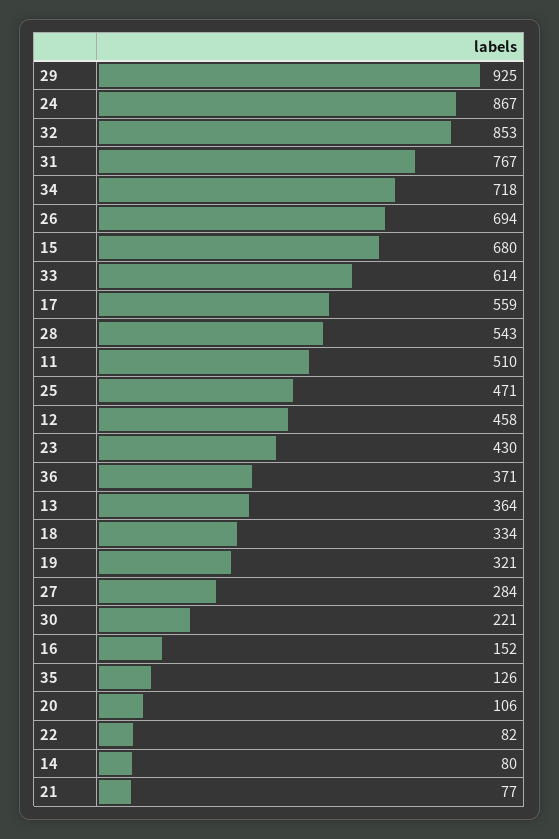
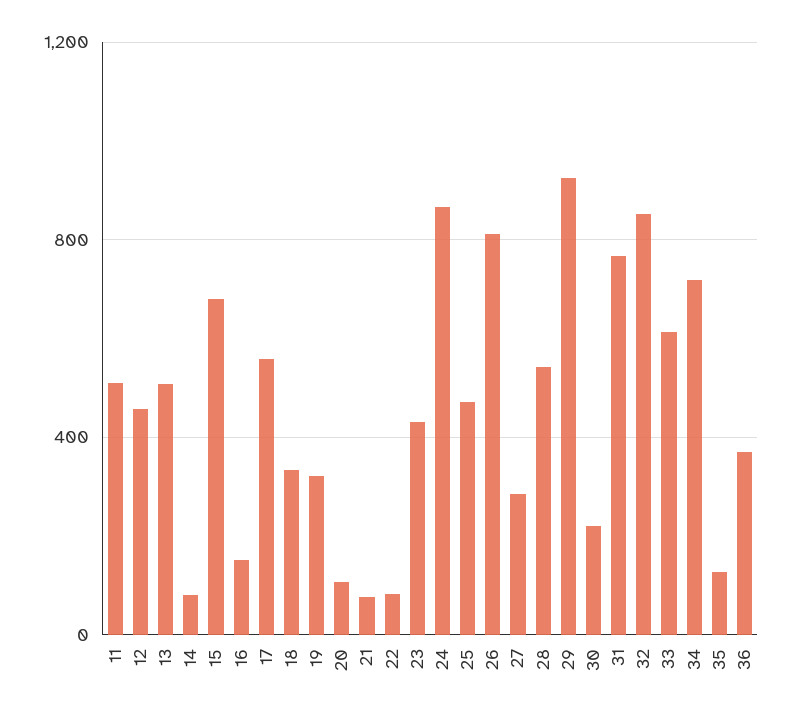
  {
    "29": 925,
    "24": 867,
    "32": 853,
    "31": 767,
    "34": 718,
-   "26": 694,
+   "26": 800,
    "15": 680,
    "33": 614,
    "17": 559,
    "28": 543,
    "11": 510,
    "25": 471,
    "12": 458,
    "23": 430,
    "36": 371,
-   "13": 364,
+   "13": 500,
    "18": 334,
    "19": 321,
    "27": 284,
    "30": 221,
    "16": 152,
    "35": 126,
    "20": 106,
    "22": 82,
    "14": 80,
    "21": 77
  }

